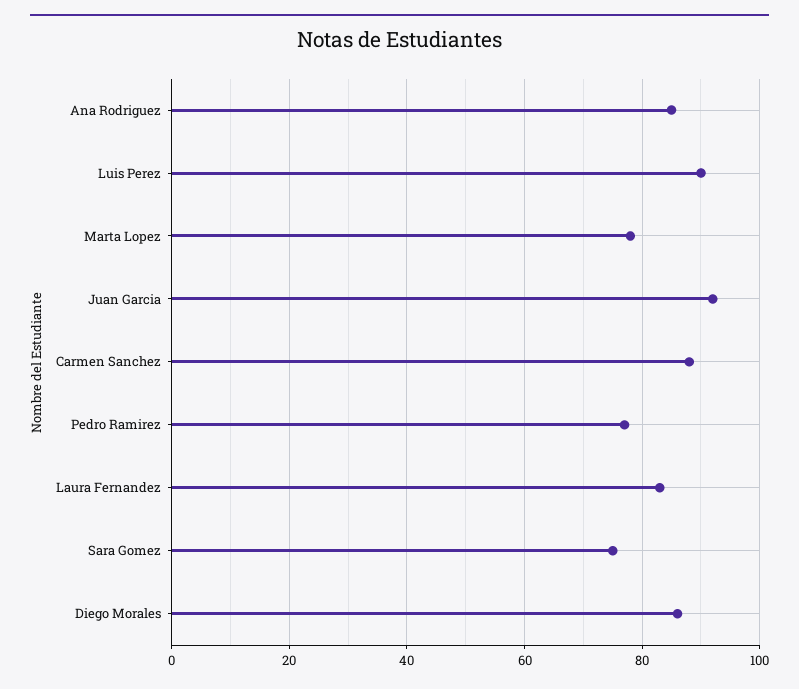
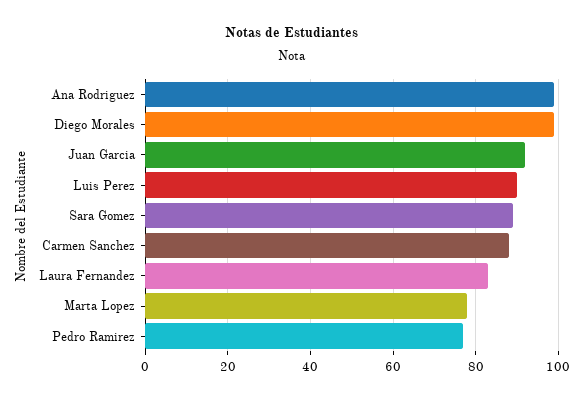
  {
-   "Ana Rodriguez": 85,
+   "Ana Rodriguez": 100,
    "Luis Perez": 90,
    "Marta Lopez": 80,
    "Juan Garcia": 90,
    "Carmen Sanchez": 90,
    "Pedro Ramirez": 75,
    "Laura Fernandez": 85,
-   "Sara Gomez": 75,
+   "Sara Gomez": 90,
-   "Diego Morales": 85
+   "Diego Morales": 100
  }

